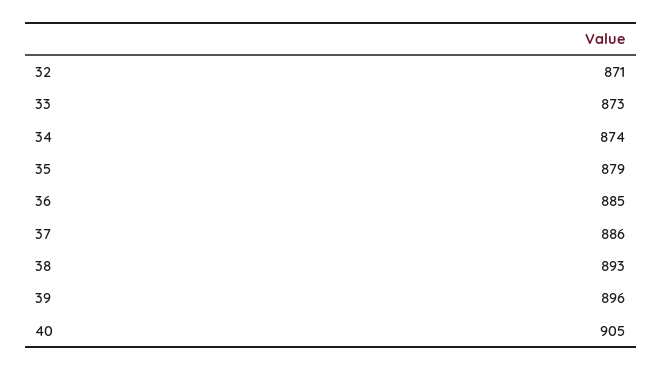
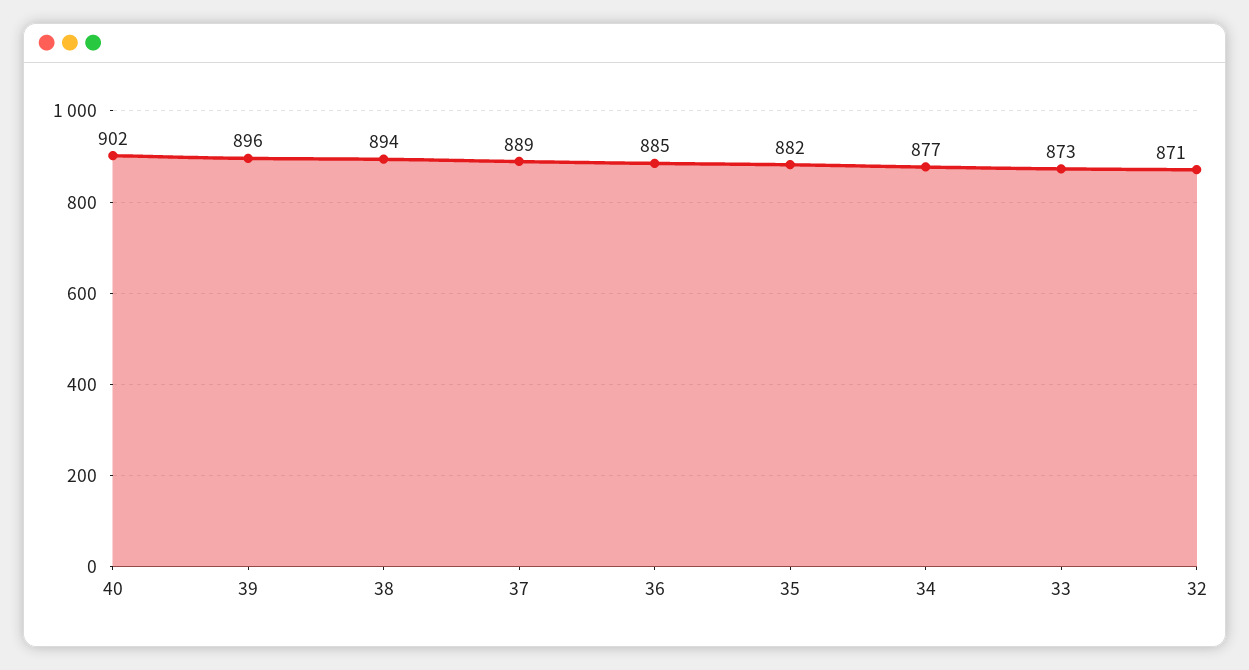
  {
    "32": 871,
    "33": 873,
-   "34": 874,
+   "34": 877,
-   "35": 879,
+   "35": 882,
    "36": 885,
-   "37": 886,
+   "37": 889,
-   "38": 893,
+   "38": 894,
    "39": 896,
-   "40": 905
+   "40": 902
  }

